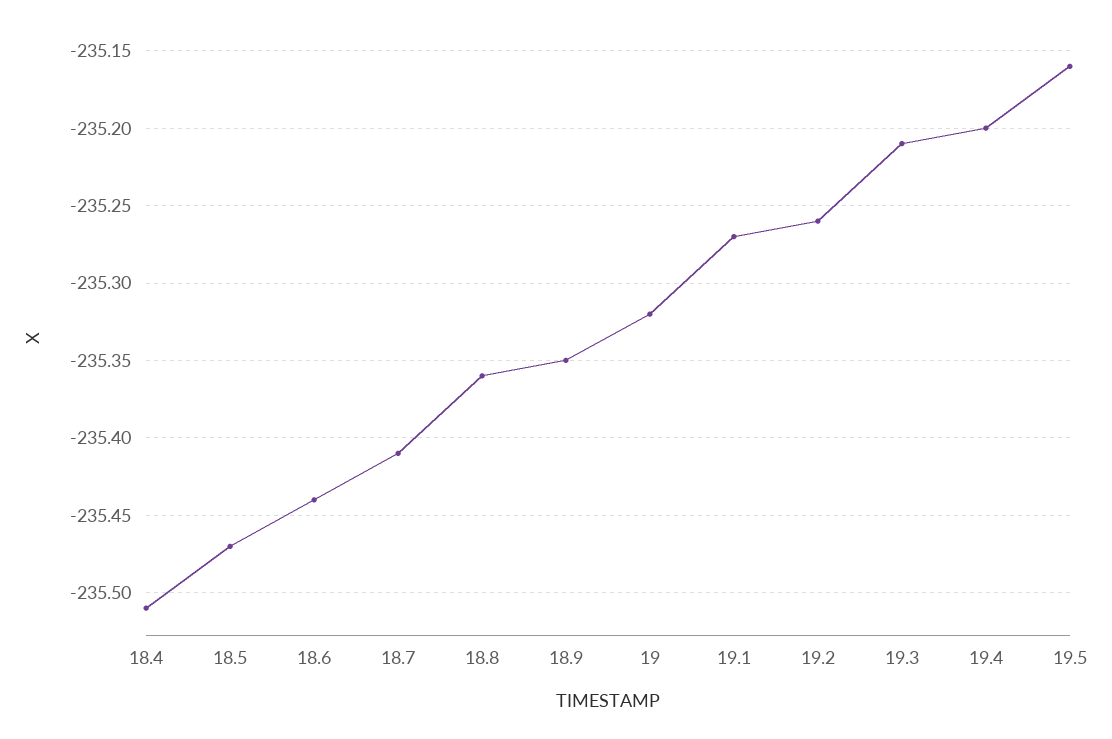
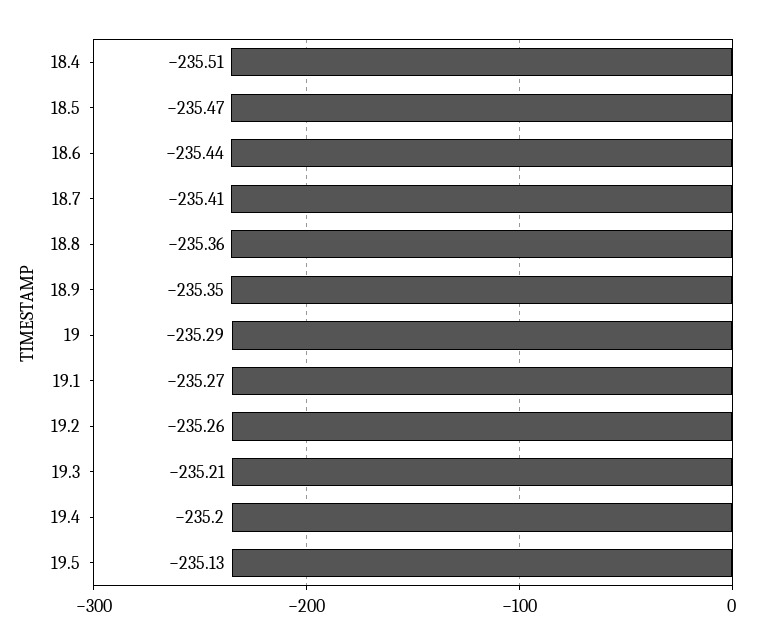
  {
    "18.4": -235.51,
    "18.5": -235.47,
    "18.6": -235.44,
    "18.7": -235.41,
    "18.8": -235.36,
    "18.9": -235.35,
-   "19": -235.32,
+   "19": -235.29,
    "19.1": -235.27,
    "19.2": -235.26,
    "19.3": -235.21,
    "19.4": -235.2,
-   "19.5": -235.16
+   "19.5": -235.13
  }

